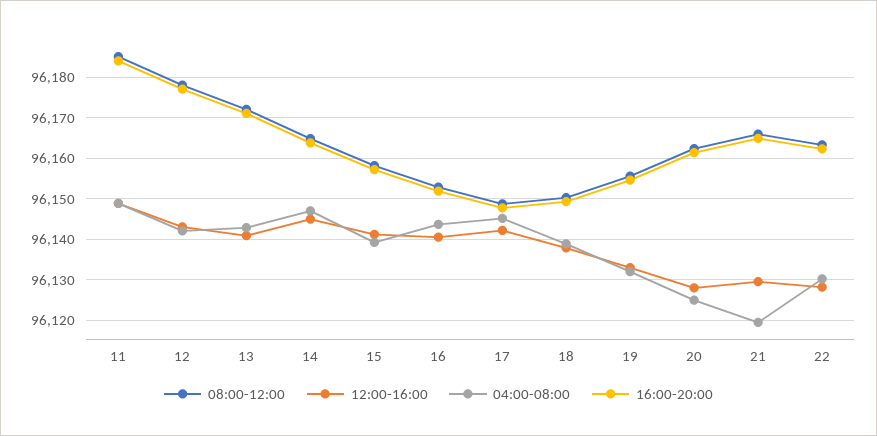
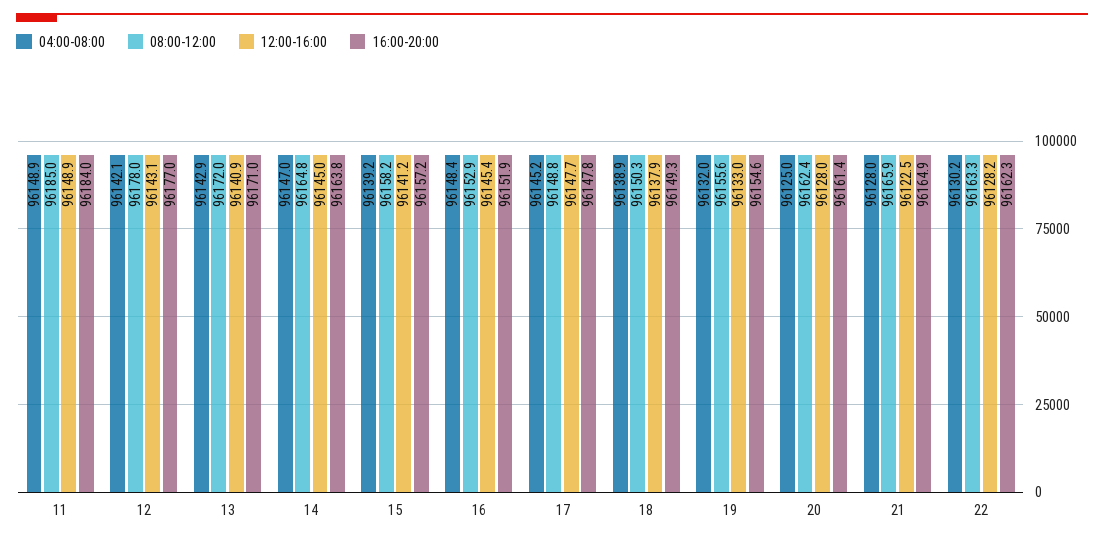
  {
    "08:00-12:00": {
      "11": 96185,
      "12": 96178,
      "13": 96172,
      "14": 96164.8,
      "15": 96158.2,
      "16": 96152.9,
      "17": 96148.8,
      "18": 96150.3,
      "19": 96155.6,
      "20": 96162.4,
      "21": 96165.9,
      "22": 96163.3
    },
    "12:00-16:00": {
      "11": 96148.9,
      "12": 96143.1,
      "13": 96140.9,
      "14": 96145,
      "15": 96141.2,
-     "16": 96140,
+     "16": 96145.4,
-     "17": 96142,
+     "17": 96147.7,
      "18": 96137.9,
      "19": 96133,
      "20": 96128,
-     "21": 96130,
+     "21": 96122.5,
      "22": 96128.2
    },
    "04:00-08:00": {
      "11": 96148.9,
      "12": 96142.1,
      "13": 96142.9,
      "14": 96147,
      "15": 96139.2,
-     "16": 96144,
+     "16": 96148.4,
      "17": 96145.2,
      "18": 96138.9,
      "19": 96132,
      "20": 96125,
-     "21": 96120,
+     "21": 96128,
      "22": 96130.2
    },
    "16:00-20:00": {
      "11": 96184,
      "12": 96177,
      "13": 96171,
      "14": 96163.8,
      "15": 96157.2,
      "16": 96151.9,
      "17": 96147.8,
      "18": 96149.3,
      "19": 96154.6,
      "20": 96161.4,
      "21": 96164.9,
      "22": 96162.3
    }
  }

